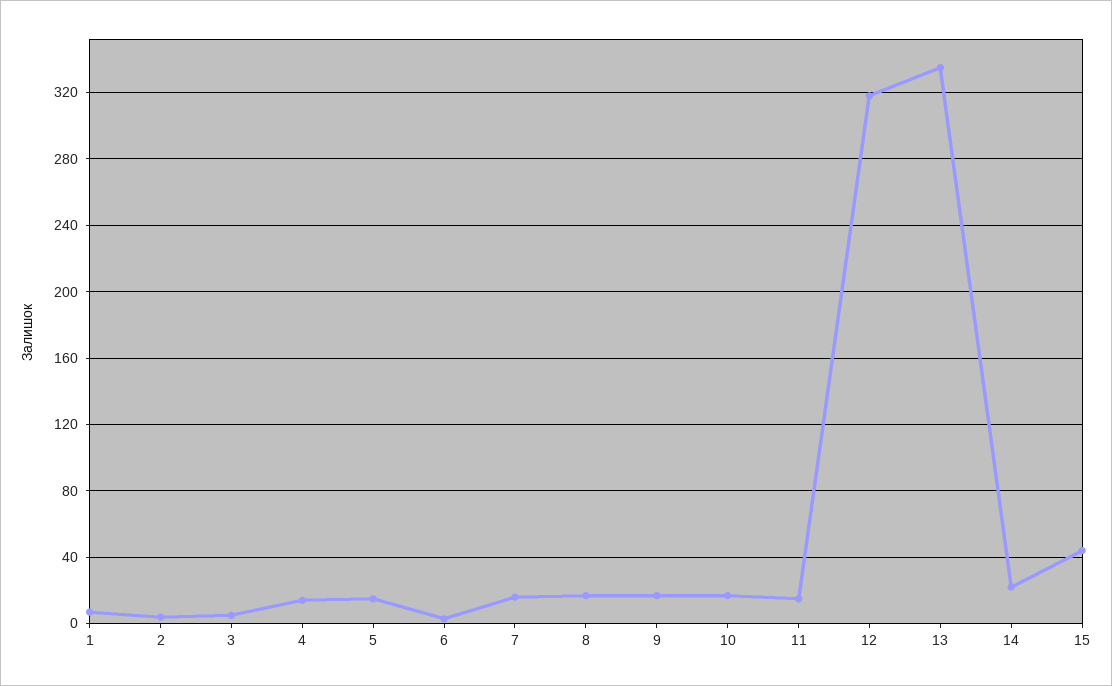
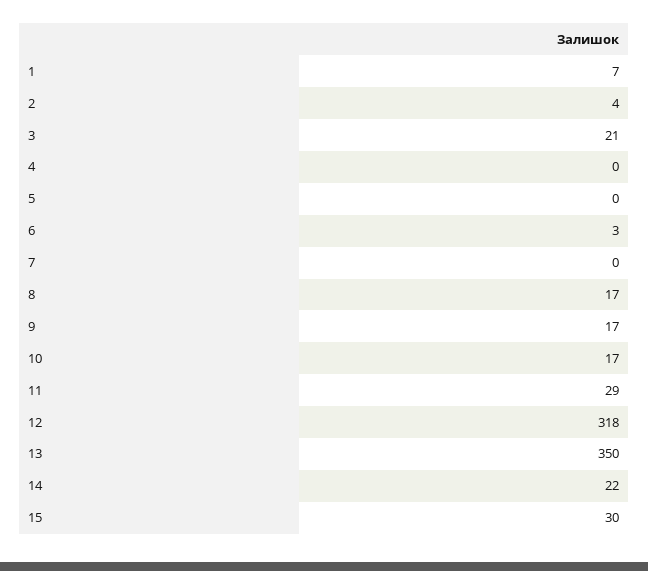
  {
    "1": 7,
    "2": 4,
-   "3": 5,
+   "3": 21,
-   "4": 15,
+   "4": 0,
-   "5": 15,
+   "5": 0,
    "6": 3,
-   "7": 15,
+   "7": 0,
    "8": 17,
    "9": 17,
    "10": 17,
-   "11": 15,
+   "11": 29,
    "12": 318,
-   "13": 335,
+   "13": 350,
    "14": 22,
-   "15": 45
+   "15": 30
  }

